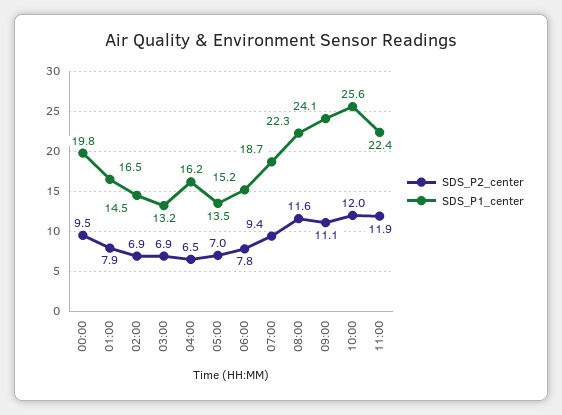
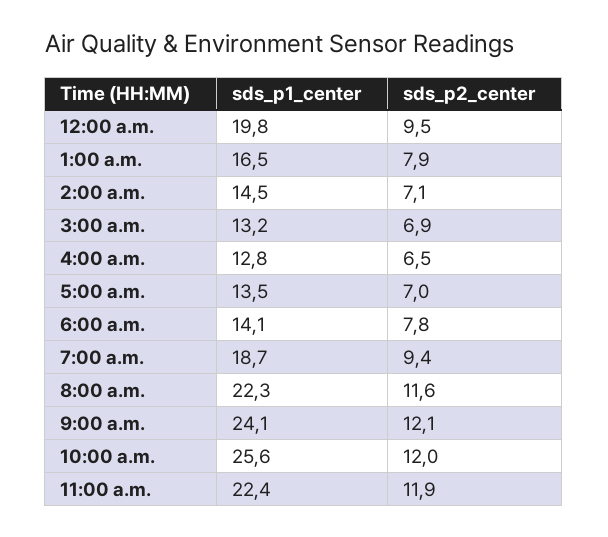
  {
    "SDS_P2_center": {
      "00:00": 9.5,
      "01:00": 7.9,
-     "02:00": 6.9,
+     "02:00": 7.1,
      "03:00": 6.9,
      "04:00": 6.5,
      "05:00": 7,
      "06:00": 7.8,
      "07:00": 9.4,
      "08:00": 11.6,
-     "09:00": 11.1,
+     "09:00": 12.1,
      "10:00": 12,
      "11:00": 11.9
    },
    "SDS_P1_center": {
      "00:00": 19.8,
      "01:00": 16.5,
      "02:00": 14.5,
      "03:00": 13.2,
-     "04:00": 16.2,
+     "04:00": 12.8,
      "05:00": 13.5,
-     "06:00": 15.2,
+     "06:00": 14.1,
      "07:00": 18.7,
      "08:00": 22.3,
      "09:00": 24.1,
      "10:00": 25.6,
      "11:00": 22.4
    }
  }

